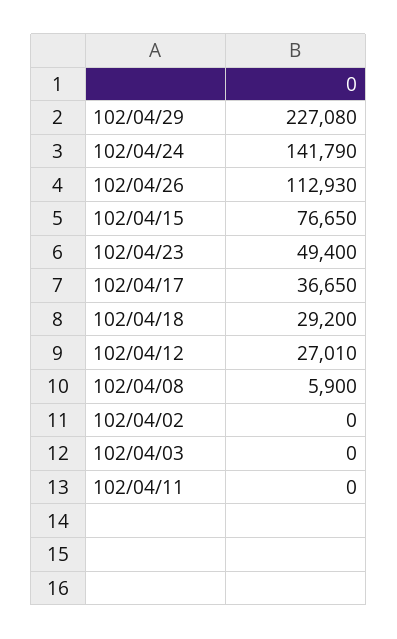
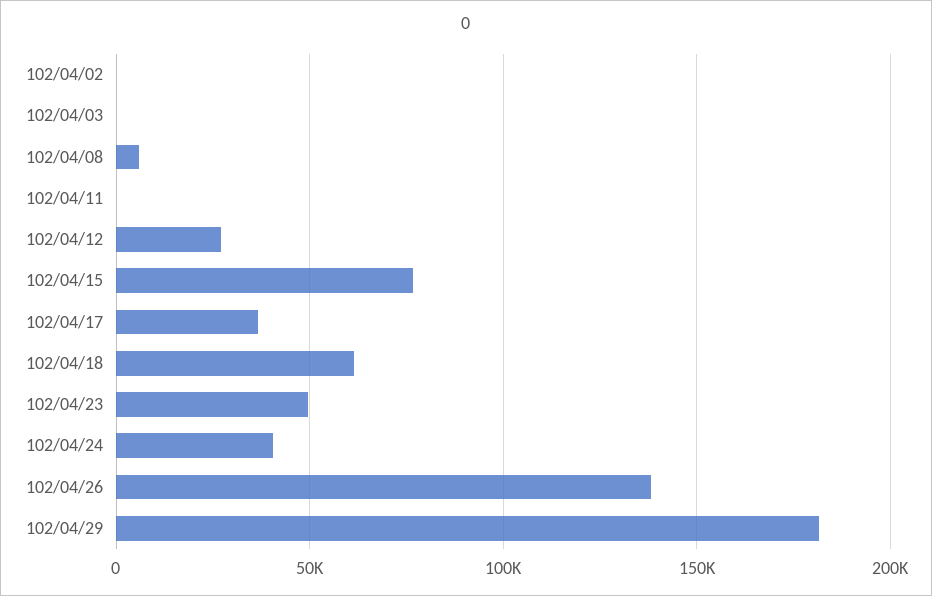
  {
-   "102/04/29": 227080,
+   "102/04/29": 180000,
-   "102/04/24": 141790,
+   "102/04/24": 40000,
-   "102/04/26": 112930,
+   "102/04/26": 140000,
    "102/04/15": 76650,
    "102/04/23": 49400,
    "102/04/17": 36650,
-   "102/04/18": 29200,
+   "102/04/18": 60000,
    "102/04/12": 27010,
    "102/04/08": 5900,
    "102/04/02": 0,
    "102/04/03": 0,
    "102/04/11": 0
  }

